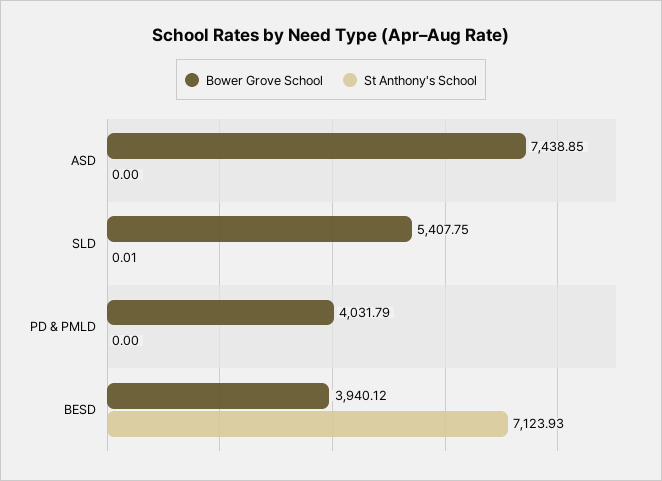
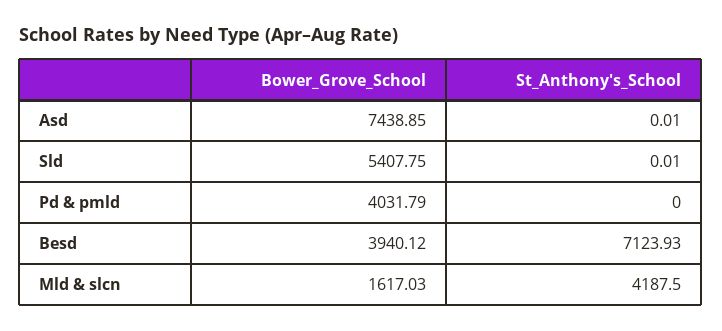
  {
    "Bower Grove School": {
      "ASD": 7438.85,
      "SLD": 5407.75,
      "PD & PMLD": 4031.79,
-     "BESD": 3940.12
+     "BESD": 3940.12,
+     "Mld & slcn": 1617.03
    },
    "St Anthony's School": {
-     "ASD": 0,
+     "ASD": 0.01,
      "SLD": 0.01,
      "PD & PMLD": 0,
-     "BESD": 7123.93
+     "BESD": 7123.93,
+     "Mld & slcn": 4187.5
    }
  }

